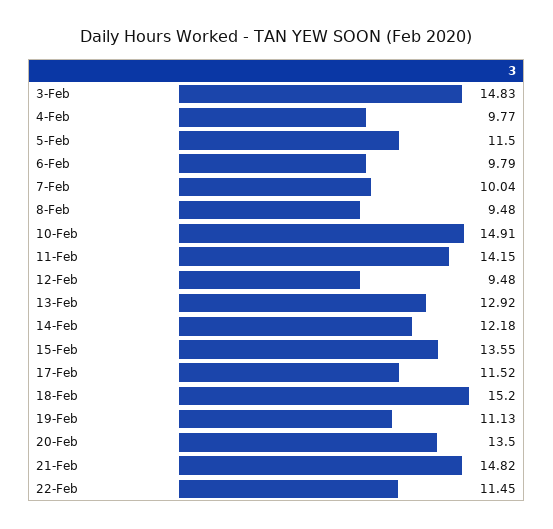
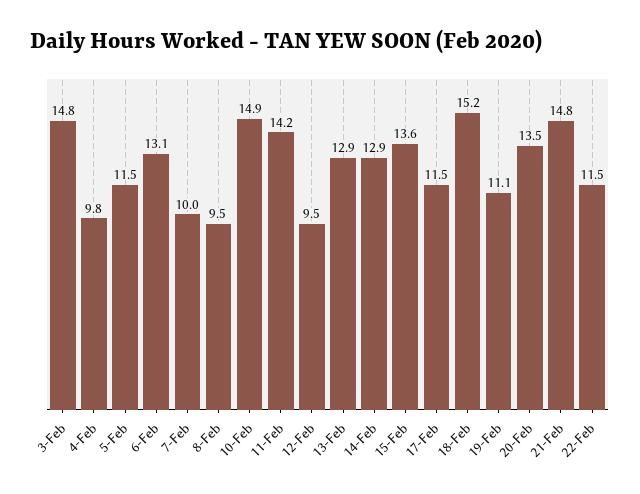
  {
    "3-Feb": 14.83,
    "4-Feb": 9.77,
    "5-Feb": 11.5,
-   "6-Feb": 9.79,
+   "6-Feb": 13.1,
    "7-Feb": 10.04,
    "8-Feb": 9.48,
    "10-Feb": 14.91,
    "11-Feb": 14.15,
    "12-Feb": 9.48,
    "13-Feb": 12.92,
-   "14-Feb": 12.18,
+   "14-Feb": 12.9,
    "15-Feb": 13.55,
    "17-Feb": 11.52,
    "18-Feb": 15.2,
    "19-Feb": 11.13,
    "20-Feb": 13.5,
    "21-Feb": 14.82,
    "22-Feb": 11.45
  }

